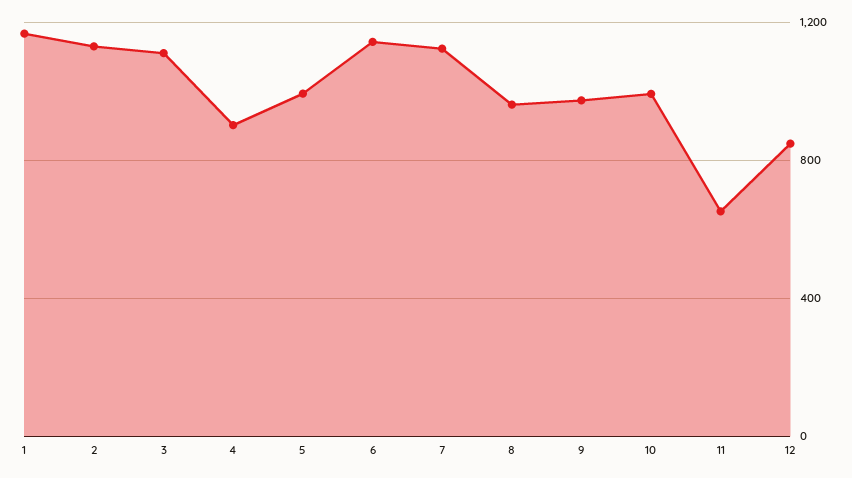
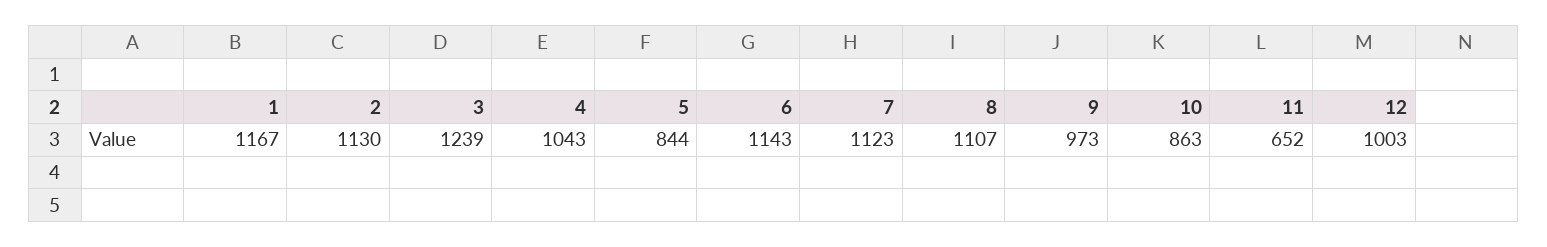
  {
    "1": 1167,
    "2": 1130,
-   "3": 1100,
+   "3": 1239,
-   "4": 900,
+   "4": 1043,
-   "5": 1000,
+   "5": 844,
    "6": 1143,
    "7": 1123,
-   "8": 950,
+   "8": 1107,
    "9": 973,
-   "10": 1000,
+   "10": 863,
    "11": 652,
-   "12": 850
+   "12": 1003
  }

